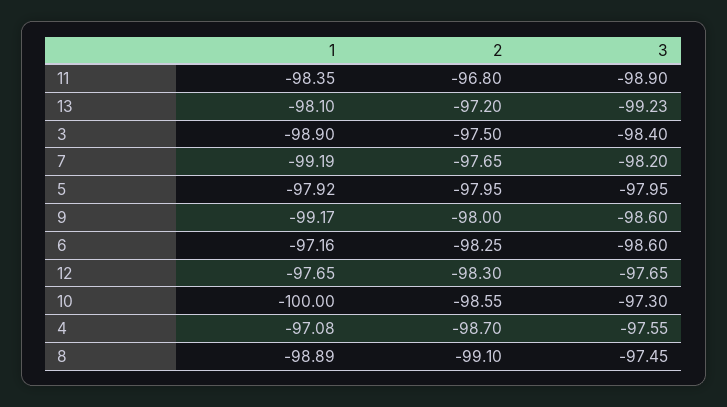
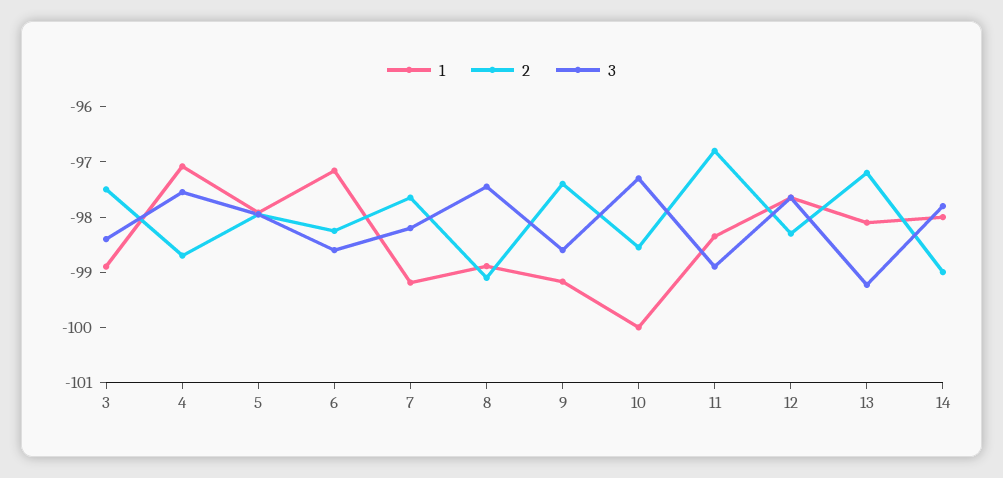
  {
    "1": {
      "11": -98.35,
      "13": -98.1,
      "3": -98.9,
      "7": -99.19,
      "5": -97.92,
      "9": -99.17,
      "6": -97.16,
      "12": -97.65,
      "10": -100,
      "4": -97.08,
-     "8": -98.89
+     "8": -98.89,
+     "14": -98
    },
    "2": {
      "11": -96.8,
      "13": -97.2,
      "3": -97.5,
      "7": -97.65,
      "5": -97.95,
-     "9": -98,
+     "9": -97.4,
      "6": -98.25,
      "12": -98.3,
      "10": -98.55,
      "4": -98.7,
-     "8": -99.1
+     "8": -99.1,
+     "14": -99
    },
    "3": {
      "11": -98.9,
      "13": -99.23,
      "3": -98.4,
      "7": -98.2,
      "5": -97.95,
      "9": -98.6,
      "6": -98.6,
      "12": -97.65,
      "10": -97.3,
      "4": -97.55,
-     "8": -97.45
+     "8": -97.45,
+     "14": -97.8
    }
  }

